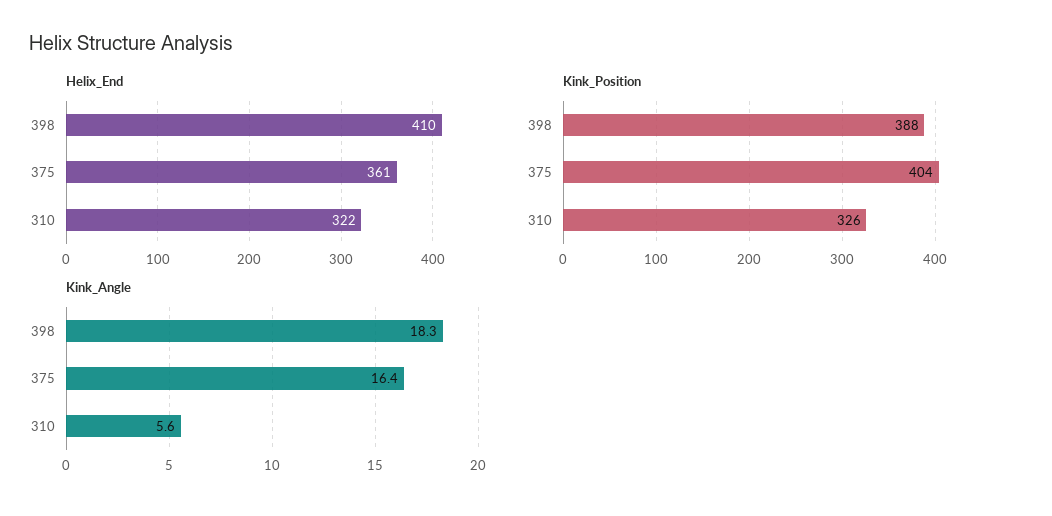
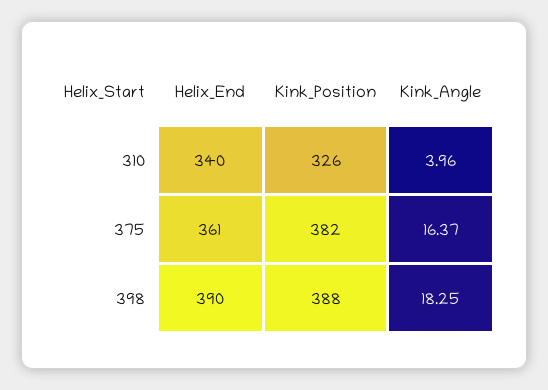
  {
    "Helix_End": {
-     "398": 410,
+     "398": 390,
      "375": 361,
-     "310": 322
+     "310": 340
    },
    "Kink_Position": {
      "398": 388,
-     "375": 404,
+     "375": 382,
      "310": 326
    },
    "Kink_Angle": {
      "398": 18.25,
      "375": 16.37,
-     "310": 5.6
+     "310": 3.96
    }
  }

